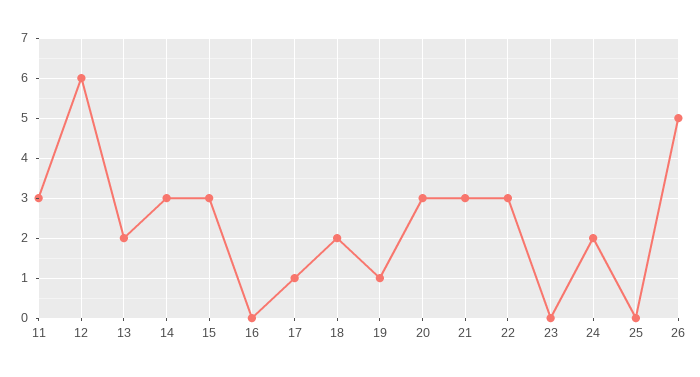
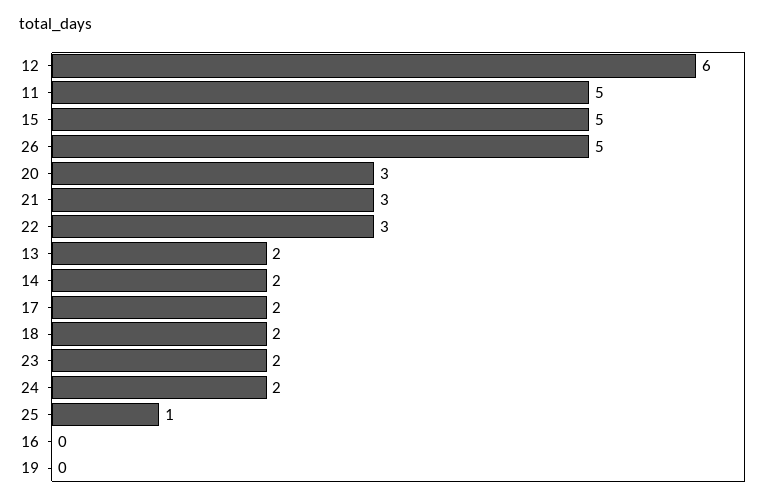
  {
-   "11": 3,
+   "11": 5,
    "12": 6,
    "13": 2,
-   "14": 3,
+   "14": 2,
-   "15": 3,
+   "15": 5,
    "16": 0,
-   "17": 1,
+   "17": 2,
    "18": 2,
-   "19": 1,
+   "19": 0,
    "20": 3,
    "21": 3,
    "22": 3,
-   "23": 0,
+   "23": 2,
    "24": 2,
-   "25": 0,
+   "25": 1,
    "26": 5
  }

